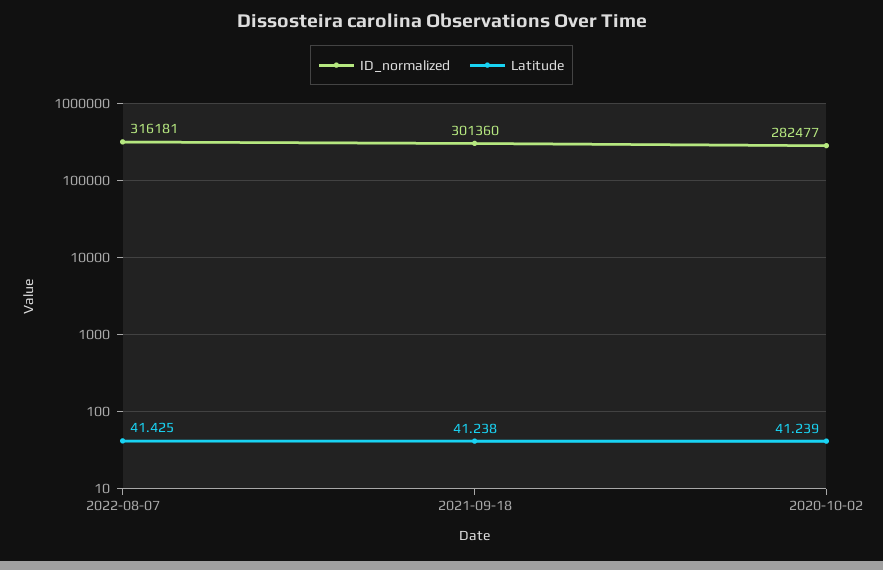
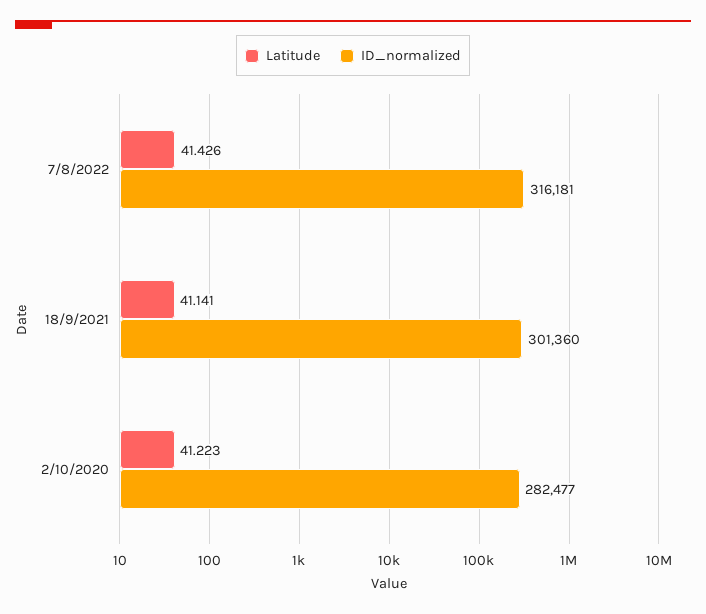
  {
    "ID_normalized": {
      "2022-08-07": 316181,
      "2021-09-18": 301360,
      "2020-10-02": 282477
    },
    "Latitude": {
-     "2022-08-07": 41.425,
+     "2022-08-07": 41.426,
-     "2021-09-18": 41.238,
+     "2021-09-18": 41.141,
-     "2020-10-02": 41.239
+     "2020-10-02": 41.223
    }
  }

